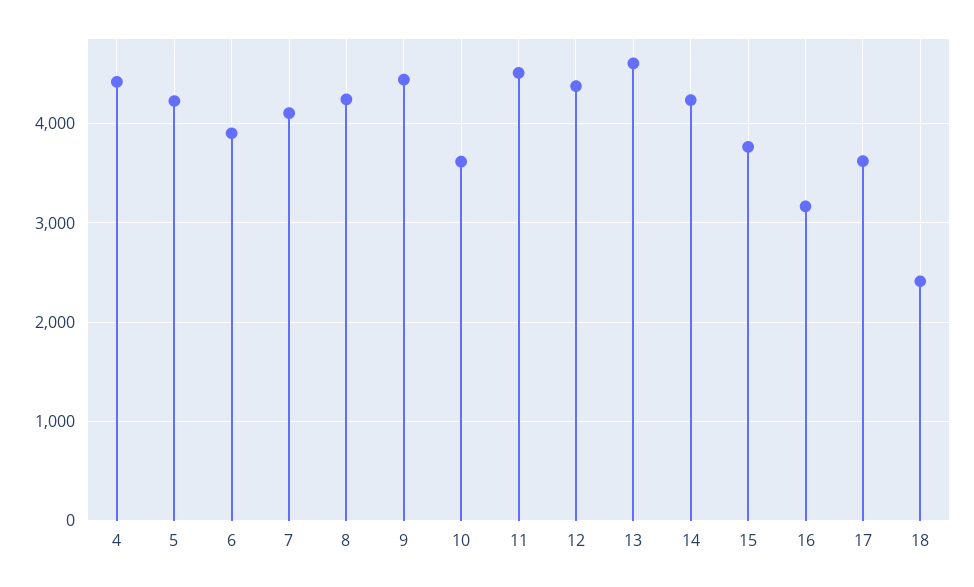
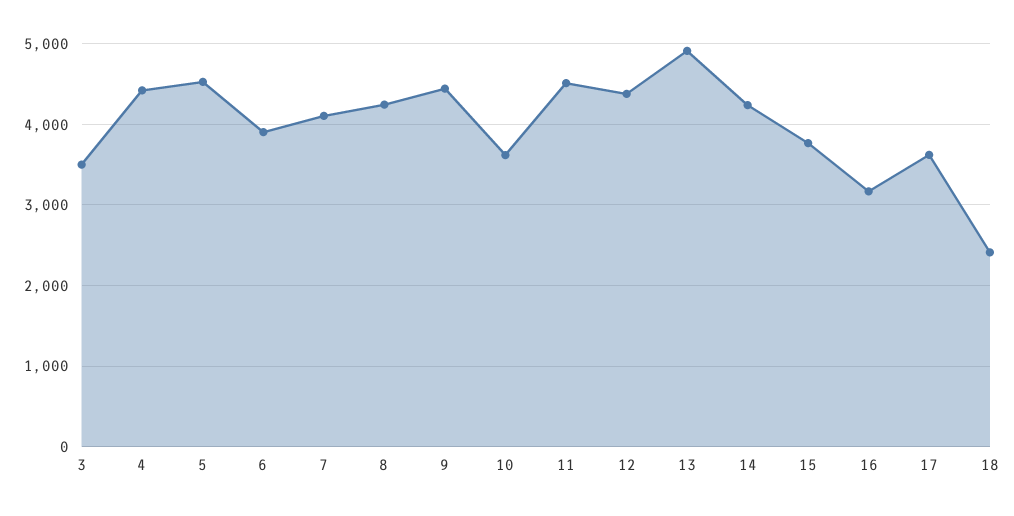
  {
    "4": 4400,
-   "5": 4200,
+   "5": 4500,
    "6": 3900,
    "7": 4100,
    "8": 4200,
    "9": 4400,
    "10": 3600,
    "11": 4500,
    "12": 4400,
-   "13": 4600,
+   "13": 4900,
    "14": 4200,
    "15": 3800,
    "16": 3200,
    "17": 3600,
-   "18": 2400
+   "18": 2400,
+   "3": 3500
  }

